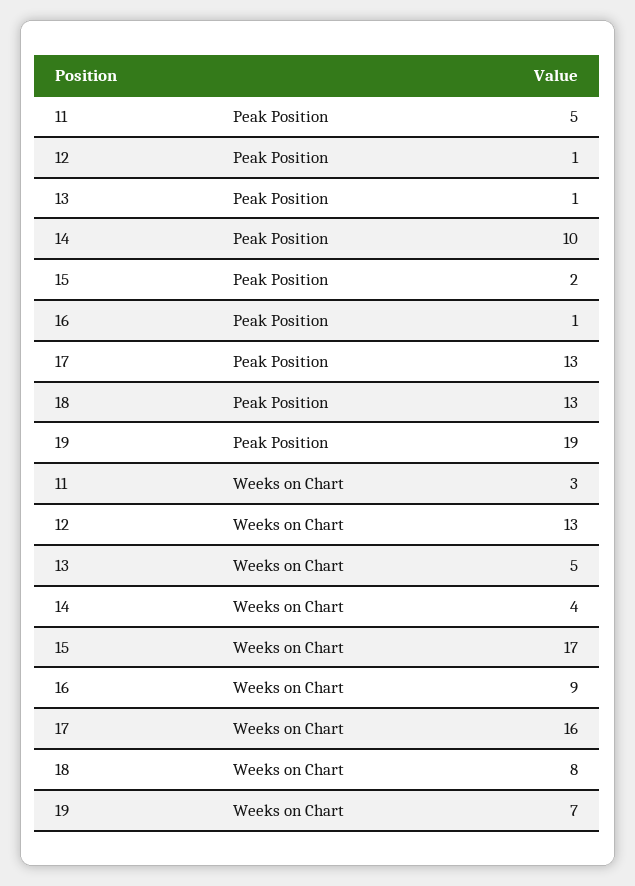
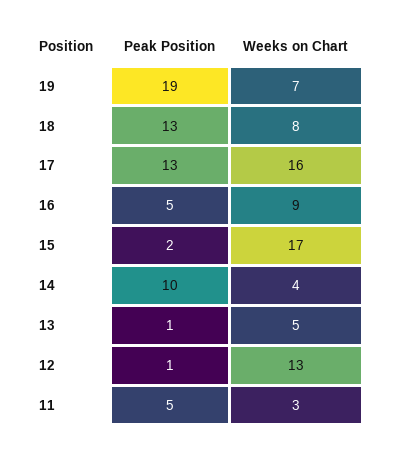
  {
    "11": {
      "Peak Position": 5,
      "Weeks on Chart": 3
    },
    "12": {
      "Peak Position": 1,
      "Weeks on Chart": 13
    },
    "13": {
      "Peak Position": 1,
      "Weeks on Chart": 5
    },
    "14": {
      "Peak Position": 10,
      "Weeks on Chart": 4
    },
    "15": {
      "Peak Position": 2,
      "Weeks on Chart": 17
    },
    "16": {
-     "Peak Position": 1,
+     "Peak Position": 5,
      "Weeks on Chart": 9
    },
    "17": {
      "Peak Position": 13,
      "Weeks on Chart": 16
    },
    "18": {
      "Peak Position": 13,
      "Weeks on Chart": 8
    },
    "19": {
      "Peak Position": 19,
      "Weeks on Chart": 7
    }
  }

